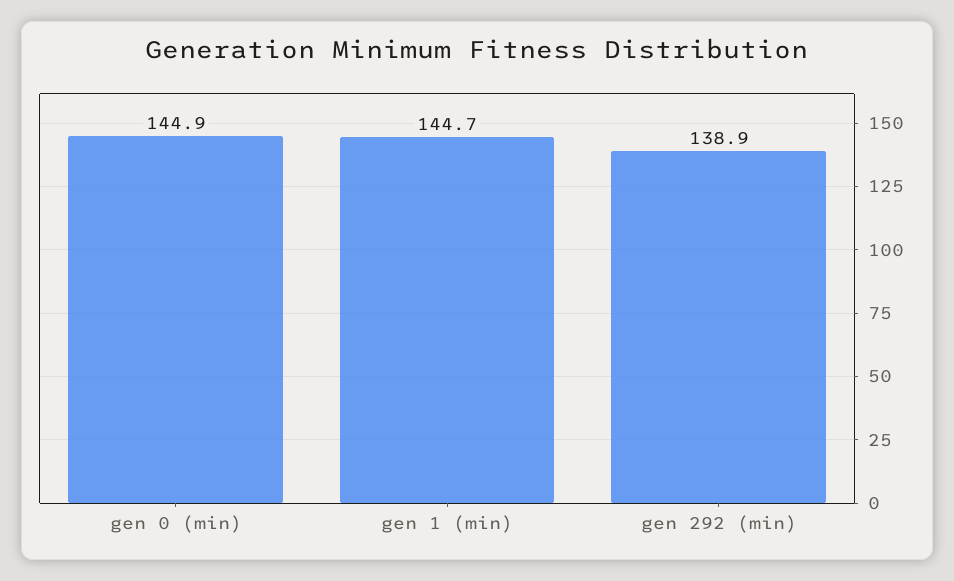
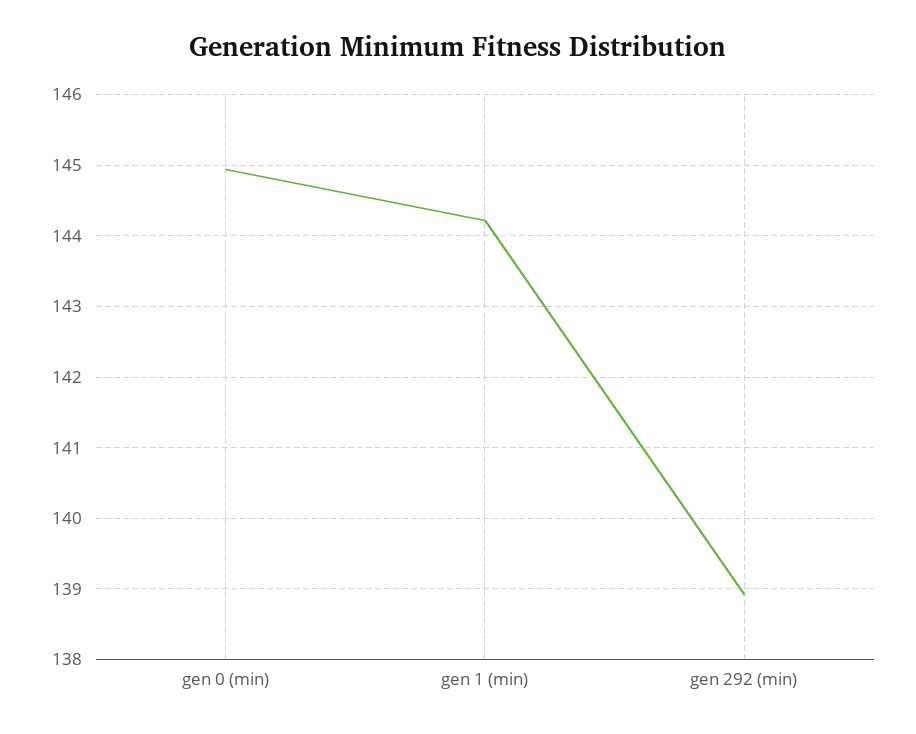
  {
    "gen 0 (min)": 144.9,
-   "gen 1 (min)": 144.7,
+   "gen 1 (min)": 144.2,
    "gen 292 (min)": 138.9
  }

